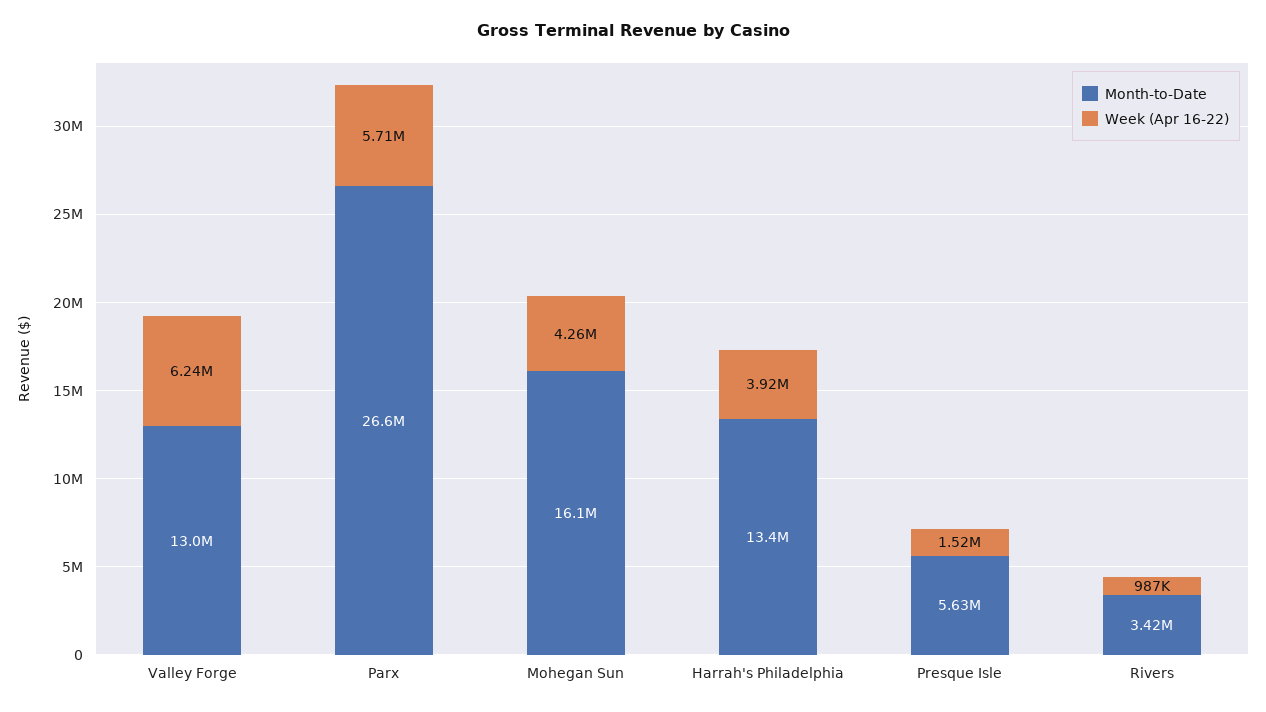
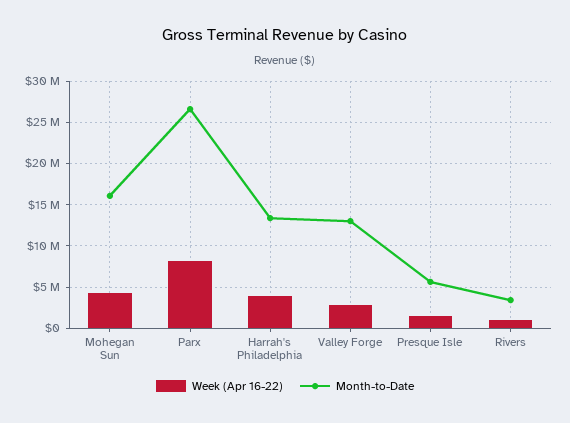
  {
    "Month-to-Date": {
      "Valley Forge": 13000000,
      "Parx": 26600000,
      "Mohegan Sun": 16100000,
      "Harrah's Philadelphia": 13400000,
      "Presque Isle": 5630000,
      "Rivers": 3420000
    },
    "Week (Apr 16-22)": {
-     "Valley Forge": 6240000,
+     "Valley Forge": 3000000,
-     "Parx": 5710000,
+     "Parx": 8000000,
      "Mohegan Sun": 4260000,
      "Harrah's Philadelphia": 3920000,
      "Presque Isle": 1520000,
      "Rivers": 987000
    }
  }

